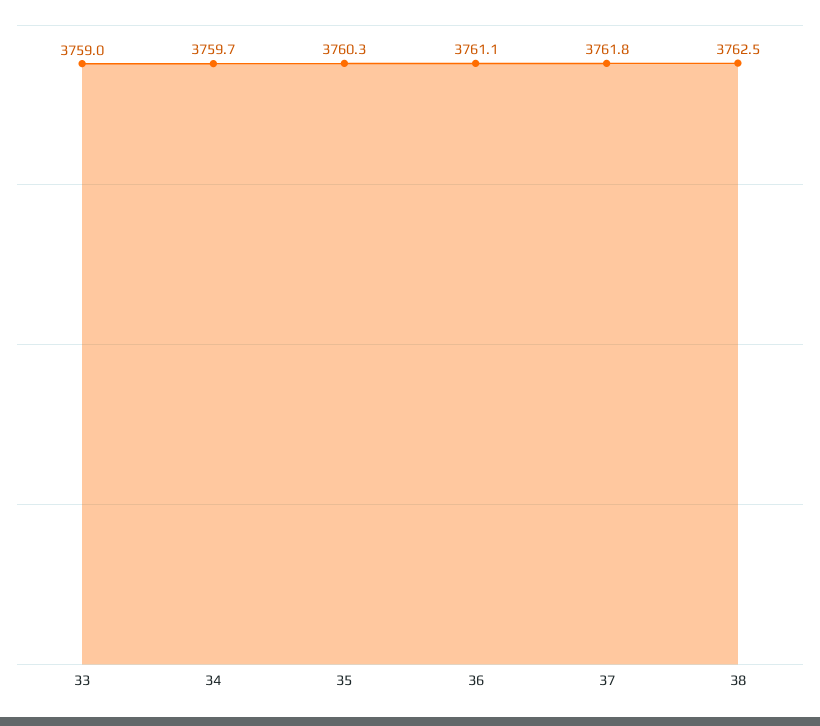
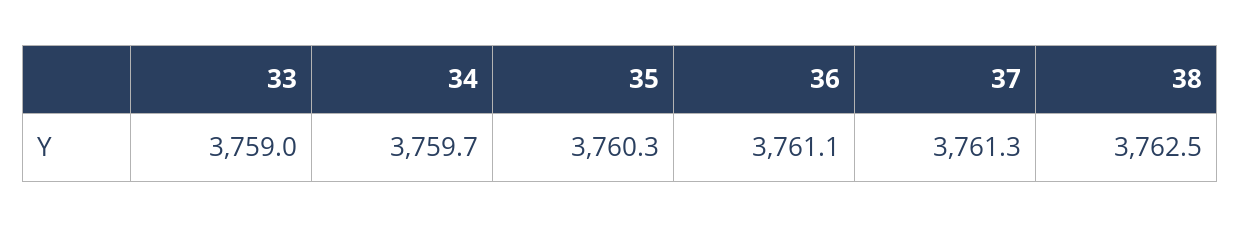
  {
    "33": 3759,
    "34": 3759.7,
    "35": 3760.3,
    "36": 3761.1,
-   "37": 3761.8,
+   "37": 3761.3,
    "38": 3762.5
  }

